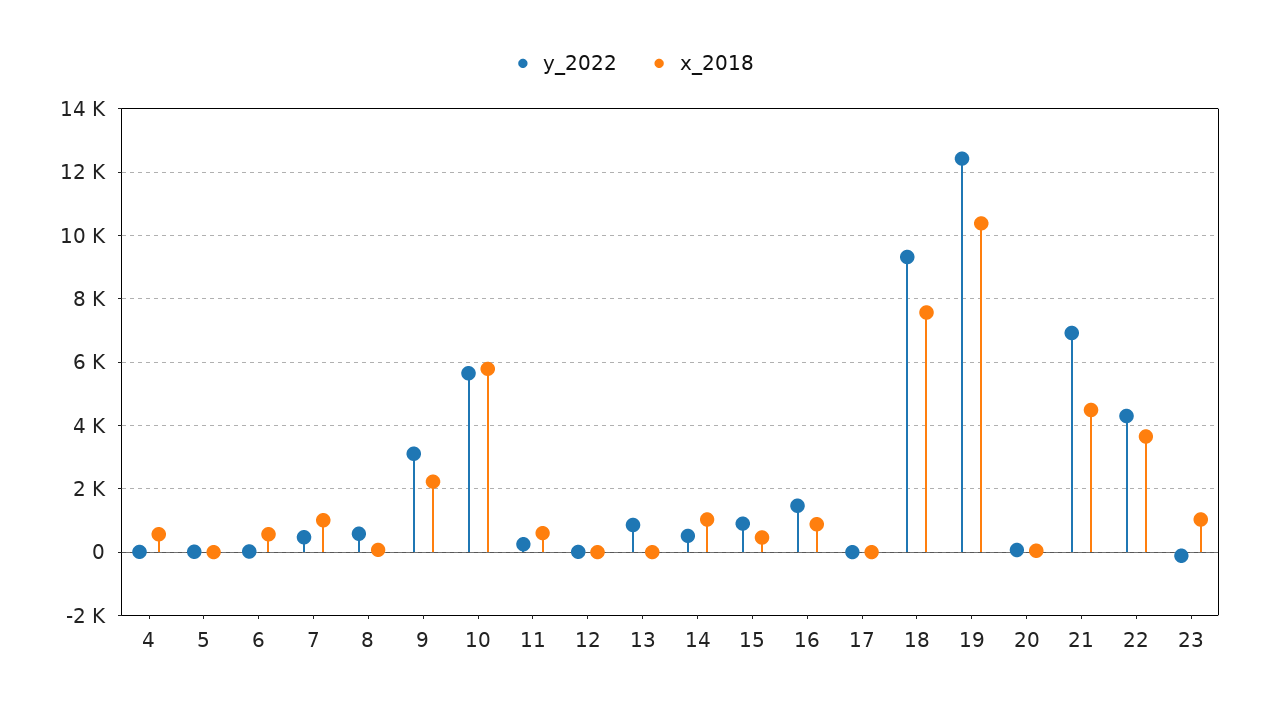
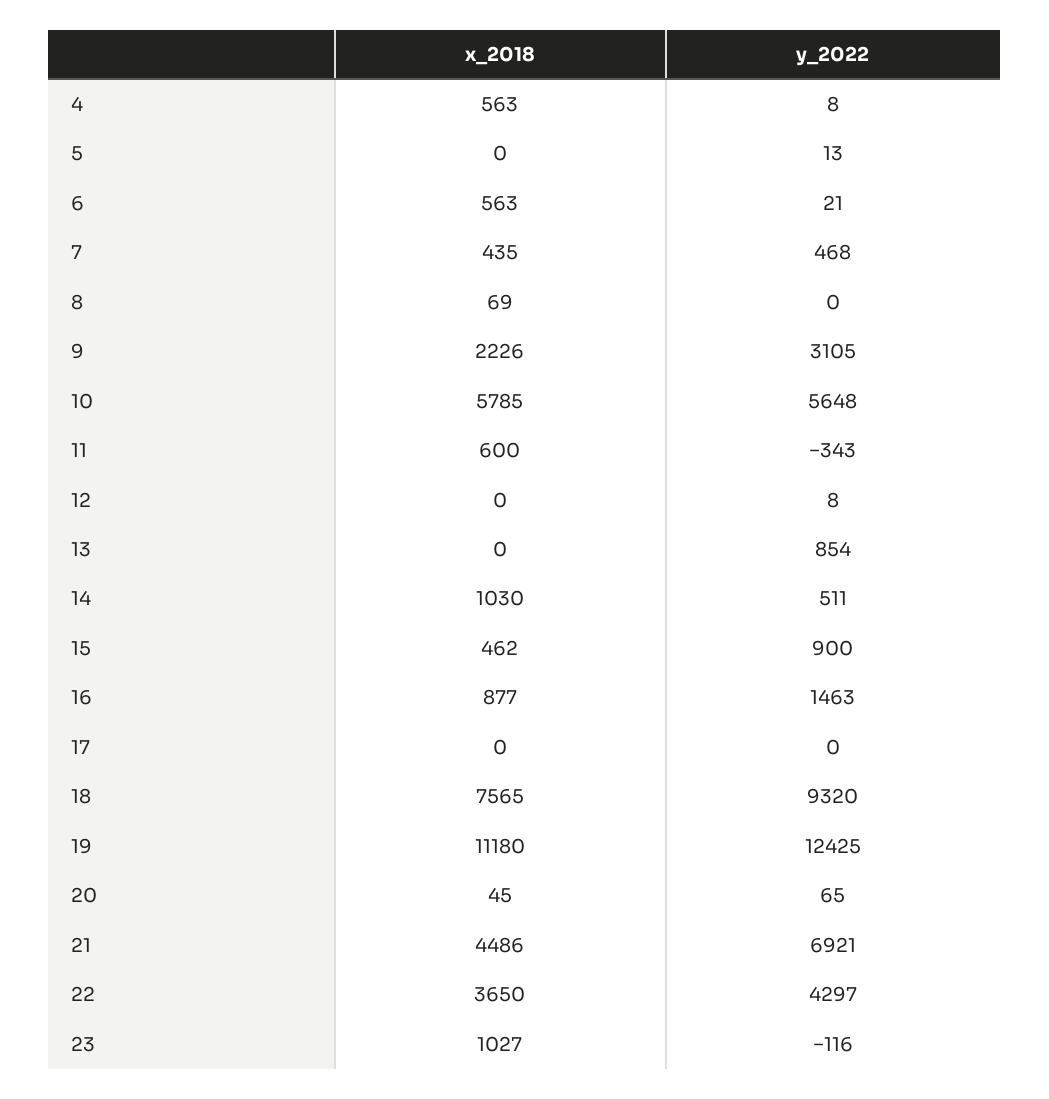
  {
    "y_2022": {
      "4": 8,
      "5": 13,
      "6": 21,
      "7": 468,
-     "8": 600,
+     "8": 0,
      "9": 3105,
      "10": 5648,
-     "11": 200,
+     "11": -343,
      "12": 8,
      "13": 854,
      "14": 511,
      "15": 900,
      "16": 1463,
      "17": 0,
      "18": 9320,
      "19": 12425,
      "20": 65,
      "21": 6921,
      "22": 4297,
      "23": -116
    },
    "x_2018": {
      "4": 563,
      "5": 0,
      "6": 563,
-     "7": 1000,
+     "7": 435,
      "8": 69,
      "9": 2226,
      "10": 5785,
      "11": 600,
      "12": 0,
      "13": 0,
      "14": 1030,
      "15": 462,
      "16": 877,
      "17": 0,
      "18": 7565,
-     "19": 10400,
+     "19": 11180,
      "20": 45,
      "21": 4486,
      "22": 3650,
      "23": 1027
    }
  }

